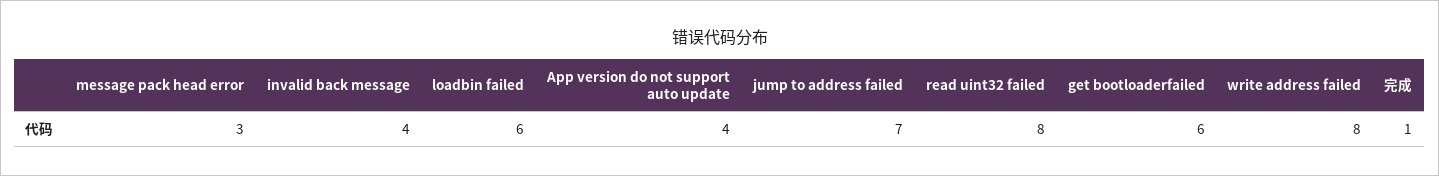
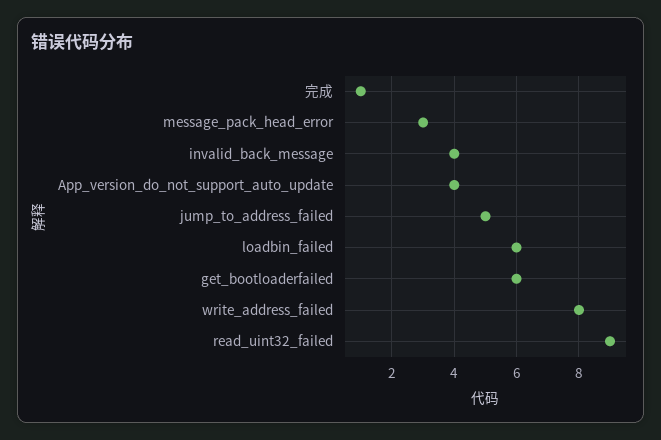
  {
    "message pack head error": 3,
    "invalid back message": 4,
    "loadbin failed": 6,
    "App version do not support auto update": 4,
-   "jump to address failed": 7,
+   "jump to address failed": 5,
-   "read uint32 failed": 8,
+   "read uint32 failed": 9,
    "get bootloaderfailed": 6,
    "write address failed": 8,
    "完成": 1
  }

